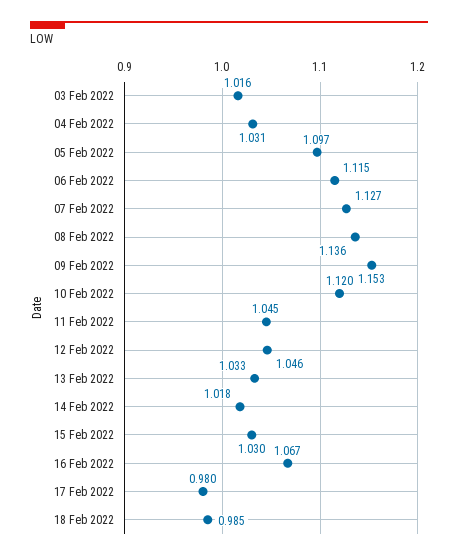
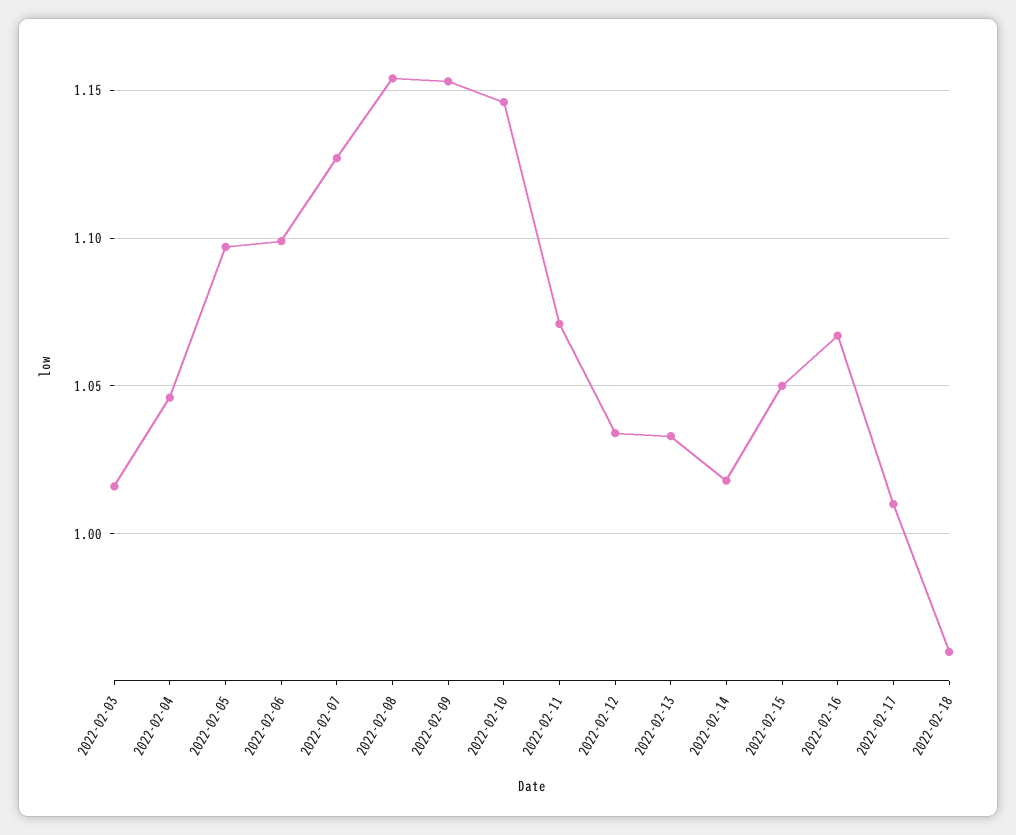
  {
    "03 Feb 2022": 1.016,
-   "04 Feb 2022": 1.031,
+   "04 Feb 2022": 1.045,
    "05 Feb 2022": 1.097,
-   "06 Feb 2022": 1.115,
+   "06 Feb 2022": 1.1,
    "07 Feb 2022": 1.127,
-   "08 Feb 2022": 1.136,
+   "08 Feb 2022": 1.155,
    "09 Feb 2022": 1.153,
-   "10 Feb 2022": 1.12,
+   "10 Feb 2022": 1.145,
-   "11 Feb 2022": 1.045,
+   "11 Feb 2022": 1.07,
-   "12 Feb 2022": 1.046,
+   "12 Feb 2022": 1.035,
    "13 Feb 2022": 1.033,
    "14 Feb 2022": 1.018,
-   "15 Feb 2022": 1.03,
+   "15 Feb 2022": 1.05,
    "16 Feb 2022": 1.067,
-   "17 Feb 2022": 0.98,
+   "17 Feb 2022": 1.01,
-   "18 Feb 2022": 0.985
+   "18 Feb 2022": 0.96
  }

